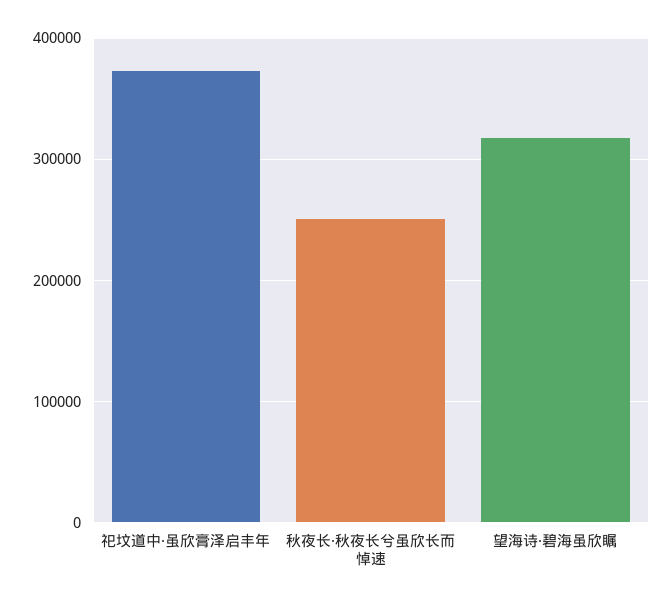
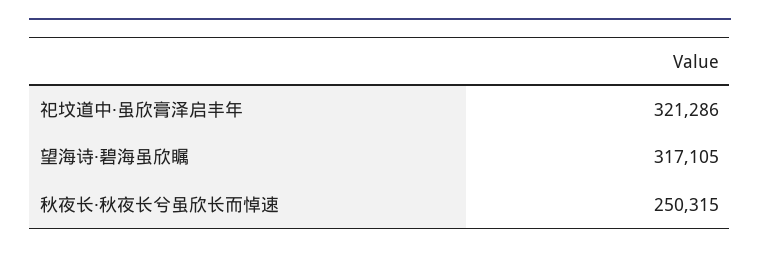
  {
-   "祀坟道中·虽欣膏泽启丰年": 370000,
+   "祀坟道中·虽欣膏泽启丰年": 321286,
    "秋夜长·秋夜长兮虽欣长而悼速": 250315,
    "望海诗·碧海虽欣瞩": 317105
  }

